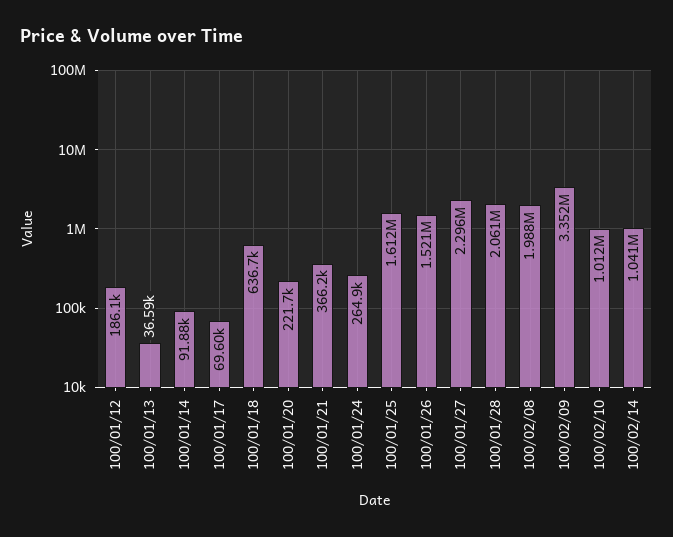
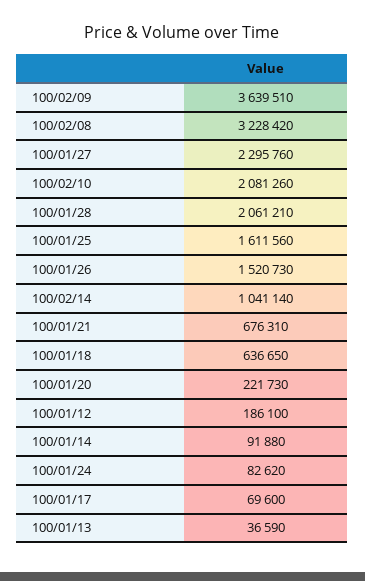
  {
    "100/01/12": 186100,
    "100/01/13": 36590,
    "100/01/14": 91880,
    "100/01/17": 69600,
    "100/01/18": 636650,
    "100/01/20": 221730,
-   "100/01/21": 366200,
+   "100/01/21": 676310,
-   "100/01/24": 264900,
+   "100/01/24": 82620,
    "100/01/25": 1611560,
    "100/01/26": 1520730,
    "100/01/27": 2295760,
    "100/01/28": 2061210,
-   "100/02/08": 1988000,
+   "100/02/08": 3228420,
-   "100/02/09": 3352000,
+   "100/02/09": 3639510,
-   "100/02/10": 1012000,
+   "100/02/10": 2081260,
    "100/02/14": 1041140
  }

